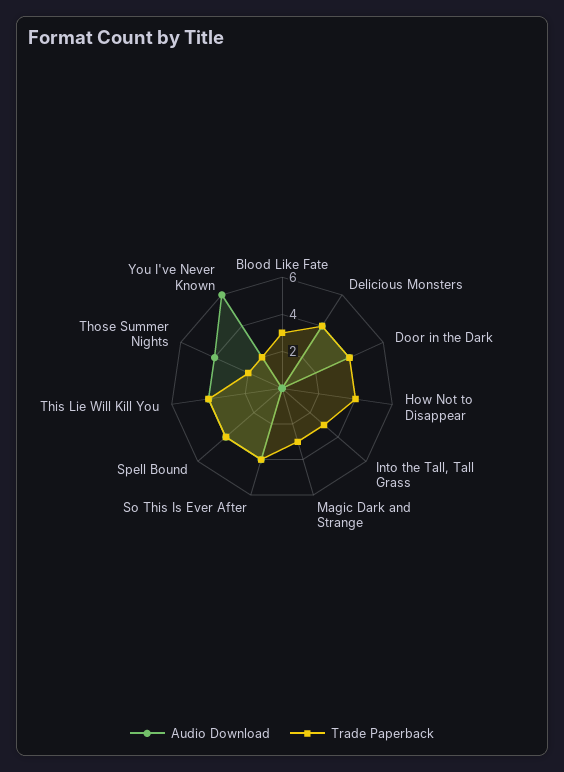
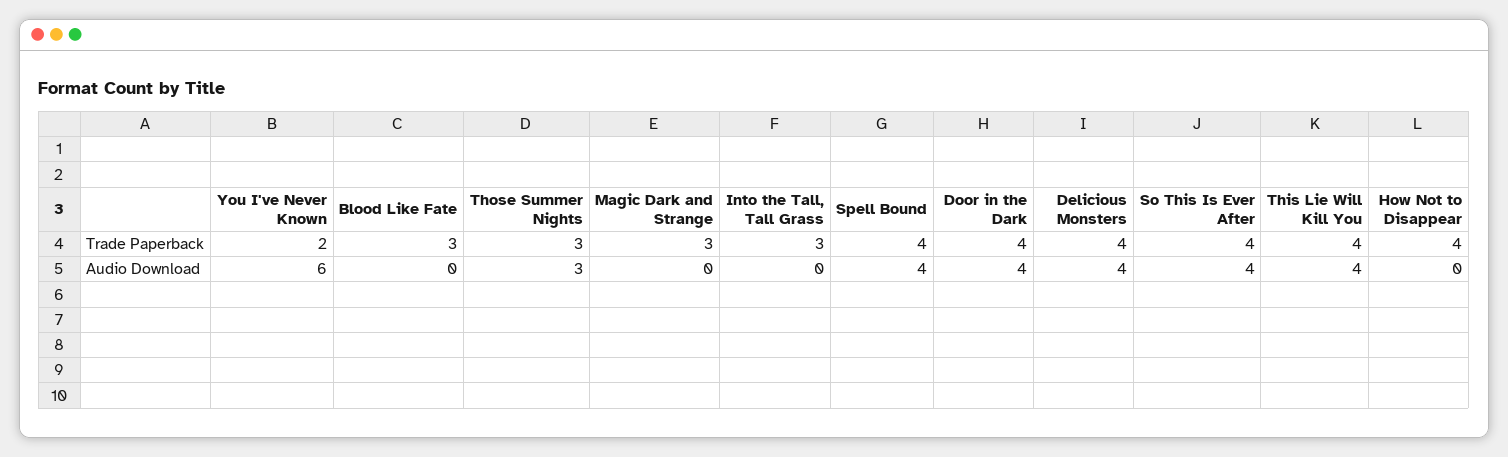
  {
    "Audio Download": {
      "Blood Like Fate": 0,
      "Delicious Monsters": 4,
      "Door in the Dark": 4,
      "How Not to Disappear": 0,
      "Into the Tall, Tall Grass": 0,
      "Magic Dark and Strange": 0,
      "So This Is Ever After": 4,
      "Spell Bound": 4,
      "This Lie Will Kill You": 4,
-     "Those Summer Nights": 4,
+     "Those Summer Nights": 3,
      "You I've Never Known": 6
    },
    "Trade Paperback": {
      "Blood Like Fate": 3,
      "Delicious Monsters": 4,
      "Door in the Dark": 4,
      "How Not to Disappear": 4,
      "Into the Tall, Tall Grass": 3,
      "Magic Dark and Strange": 3,
      "So This Is Ever After": 4,
      "Spell Bound": 4,
      "This Lie Will Kill You": 4,
-     "Those Summer Nights": 2,
+     "Those Summer Nights": 3,
      "You I've Never Known": 2
    }
  }

